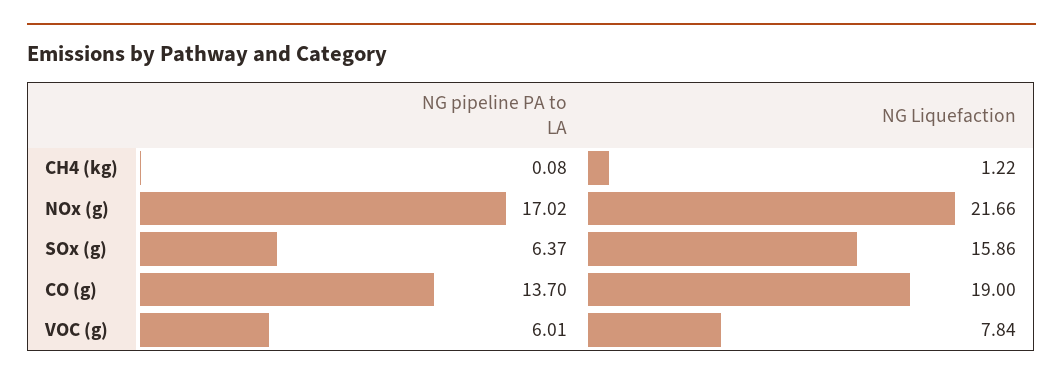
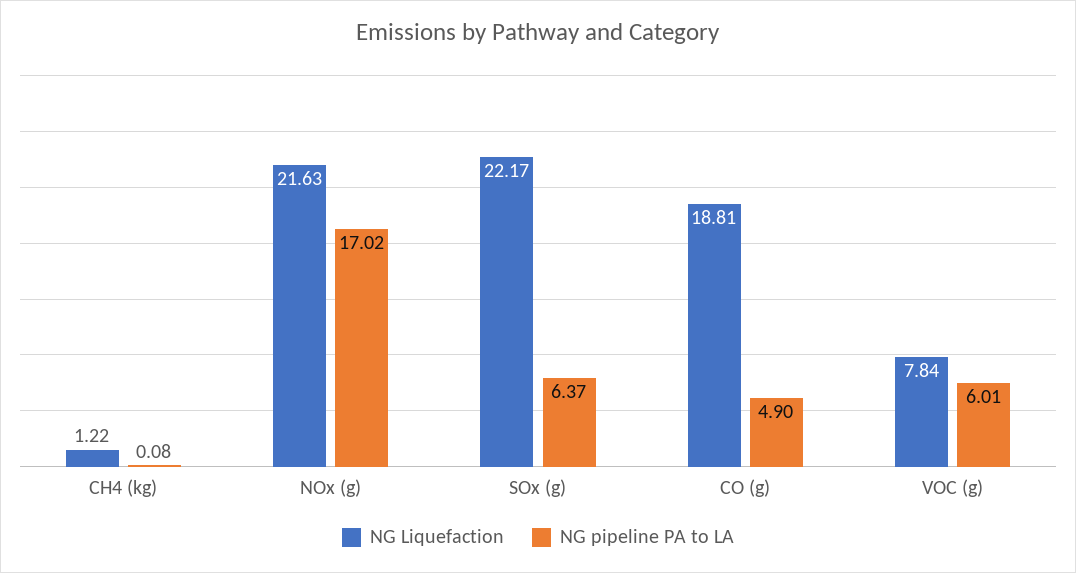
  {
    "NG pipeline PA to LA": {
      "CH4 (kg)": 0.08,
      "NOx (g)": 17.02,
      "SOx (g)": 6.37,
-     "CO (g)": 13.7,
+     "CO (g)": 4.9,
      "VOC (g)": 6.01
    },
    "NG Liquefaction": {
      "CH4 (kg)": 1.22,
-     "NOx (g)": 21.66,
+     "NOx (g)": 21.63,
-     "SOx (g)": 15.86,
+     "SOx (g)": 22.17,
-     "CO (g)": 19,
+     "CO (g)": 18.81,
      "VOC (g)": 7.84
    }
  }

